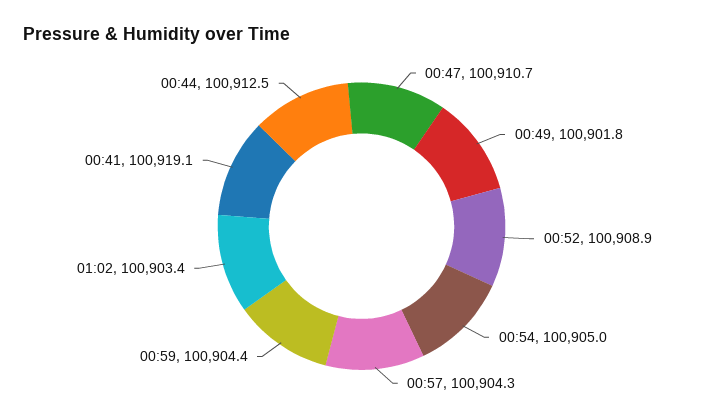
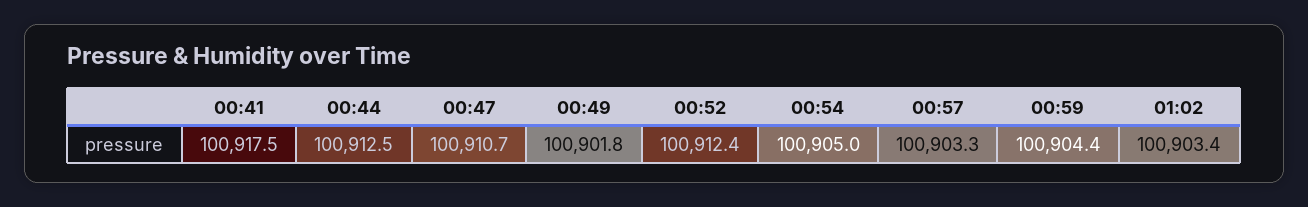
  {
    "00:47": 100910.7,
    "00:49": 100901.8,
-   "00:52": 100908.9,
+   "00:52": 100912.4,
    "00:54": 100905,
-   "00:57": 100904.3,
+   "00:57": 100903.3,
    "00:59": 100904.4,
    "01:02": 100903.4,
-   "00:41": 100919.1,
+   "00:41": 100917.5,
    "00:44": 100912.5
  }

